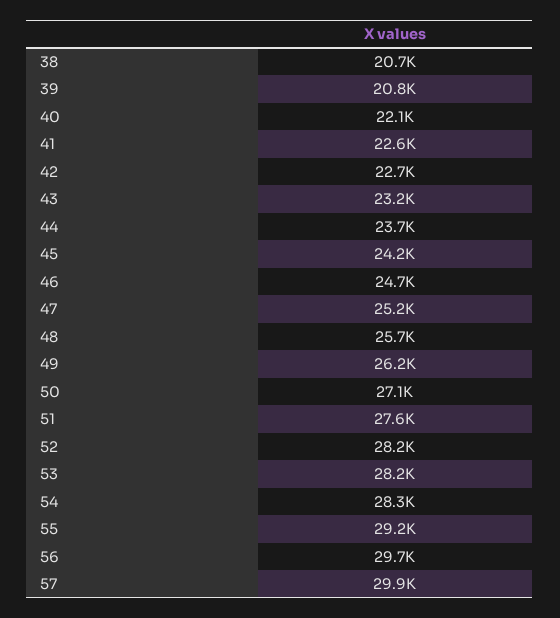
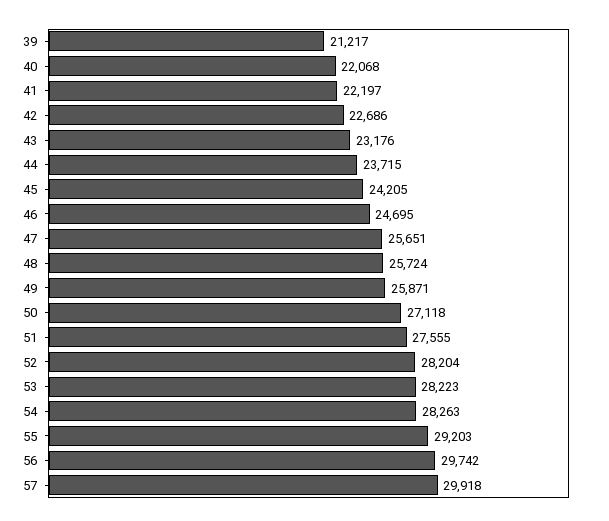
  {
-   "38": 20700,
-   "39": 20800,
+   "39": 21217,
    "40": 22068,
-   "41": 22600,
+   "41": 22197,
    "42": 22686,
    "43": 23176,
    "44": 23715,
    "45": 24205,
    "46": 24695,
-   "47": 25200,
+   "47": 25651,
    "48": 25724,
-   "49": 26200,
+   "49": 25871,
    "50": 27118,
    "51": 27555,
    "52": 28204,
    "53": 28223,
    "54": 28263,
    "55": 29203,
    "56": 29742,
    "57": 29918
  }

